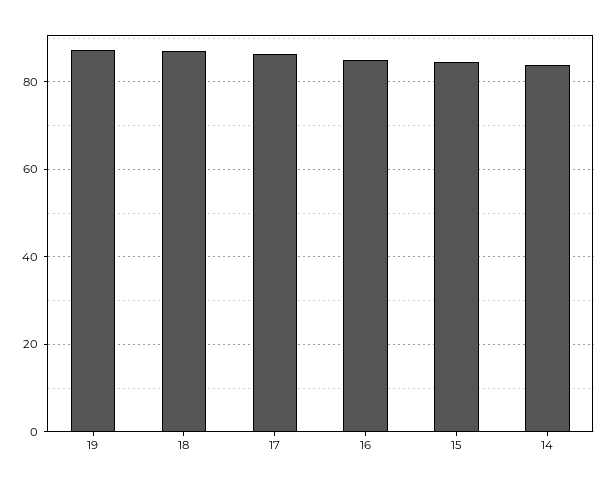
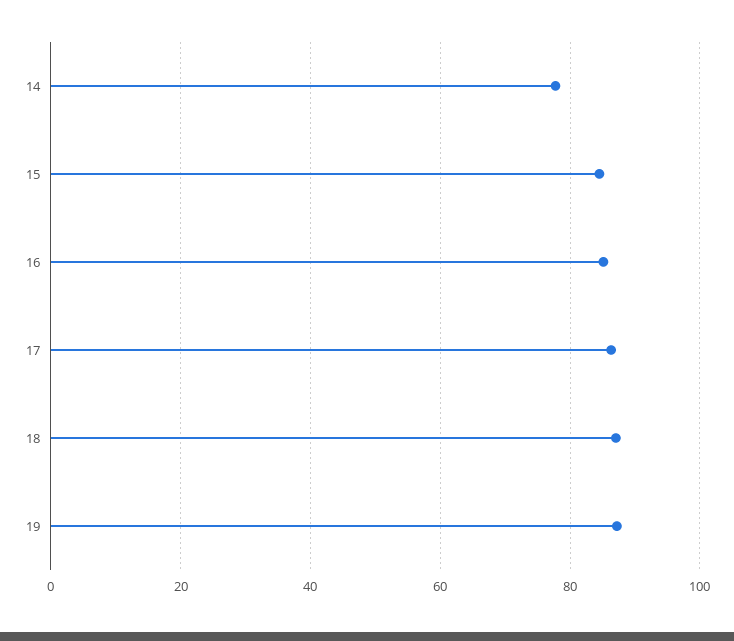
  {
    "19": 88,
    "18": 88,
    "17": 86,
    "16": 86,
    "15": 84,
-   "14": 84
+   "14": 78
  }

